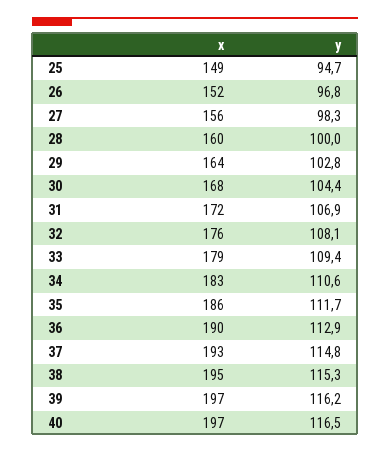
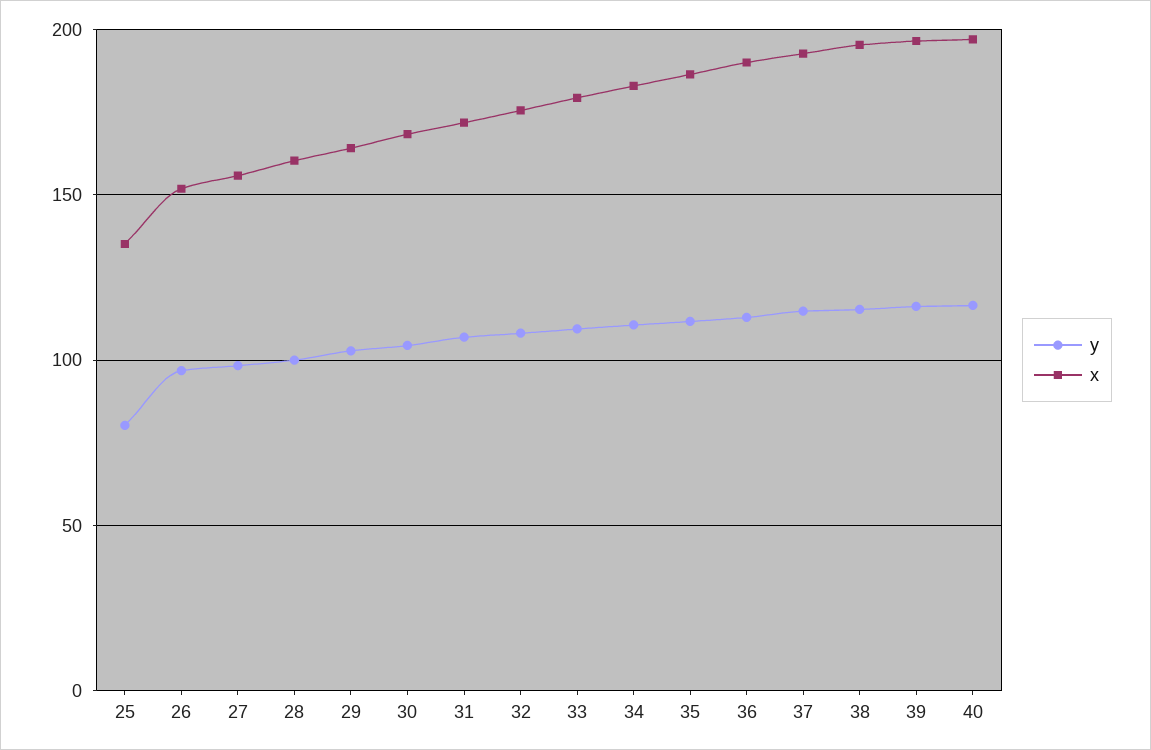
  {
    "x": {
-     "25": 149,
+     "25": 135,
      "26": 152,
      "27": 156,
      "28": 160,
      "29": 164,
      "30": 168,
      "31": 172,
      "32": 176,
      "33": 179,
      "34": 183,
      "35": 186,
      "36": 190,
      "37": 193,
      "38": 195,
      "39": 197,
      "40": 197
    },
    "y": {
-     "25": 94.7,
+     "25": 80,
      "26": 96.8,
      "27": 98.3,
      "28": 100,
      "29": 102.8,
      "30": 104.4,
      "31": 106.9,
      "32": 108.1,
      "33": 109.4,
      "34": 110.6,
      "35": 111.7,
      "36": 112.9,
      "37": 114.8,
      "38": 115.3,
      "39": 116.2,
      "40": 116.5
    }
  }

